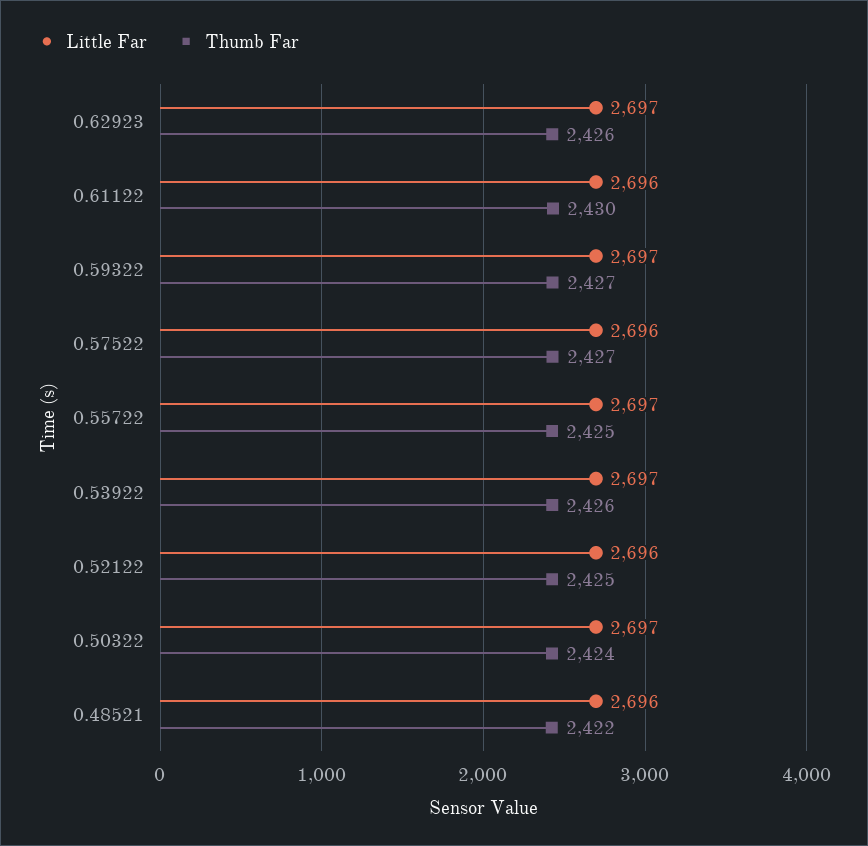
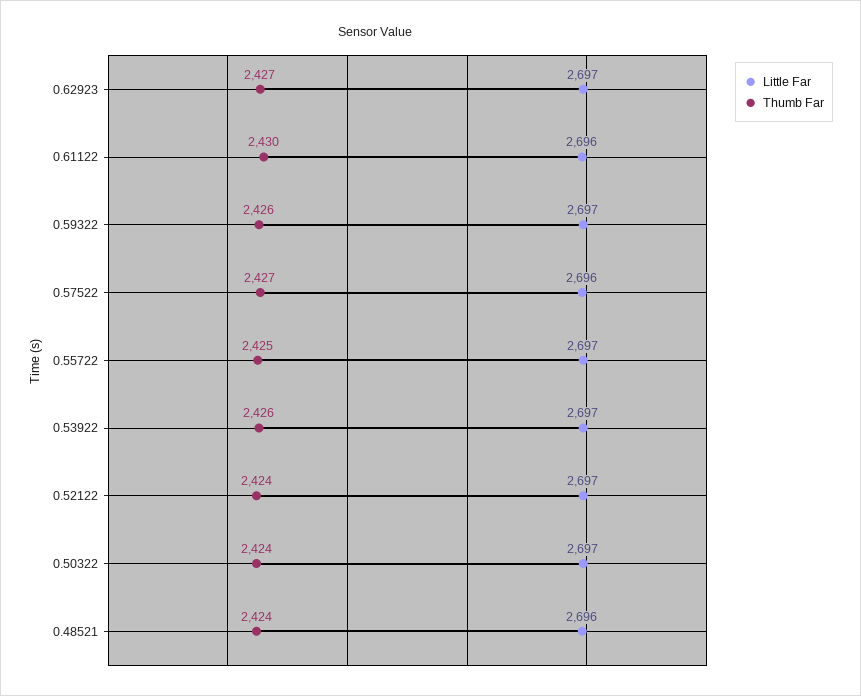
  {
    "Little Far": {
      "0.62923": 2697,
      "0.61122": 2696,
      "0.59322": 2697,
      "0.57522": 2696,
      "0.55722": 2697,
      "0.53922": 2697,
-     "0.52122": 2696,
+     "0.52122": 2697,
      "0.50322": 2697,
      "0.48521": 2696
    },
    "Thumb Far": {
-     "0.62923": 2426,
+     "0.62923": 2427,
      "0.61122": 2430,
-     "0.59322": 2427,
+     "0.59322": 2426,
      "0.57522": 2427,
      "0.55722": 2425,
      "0.53922": 2426,
-     "0.52122": 2425,
+     "0.52122": 2424,
      "0.50322": 2424,
-     "0.48521": 2422
+     "0.48521": 2424
    }
  }

